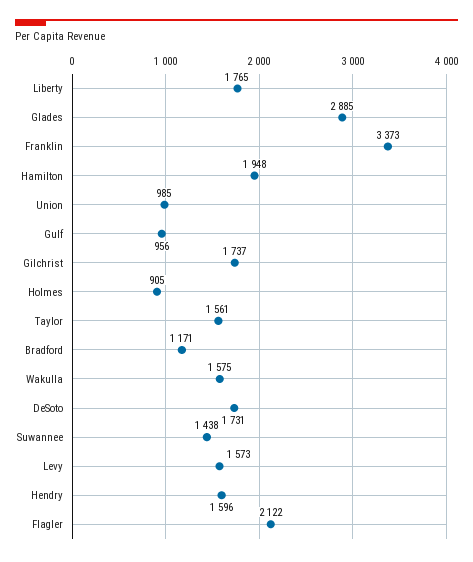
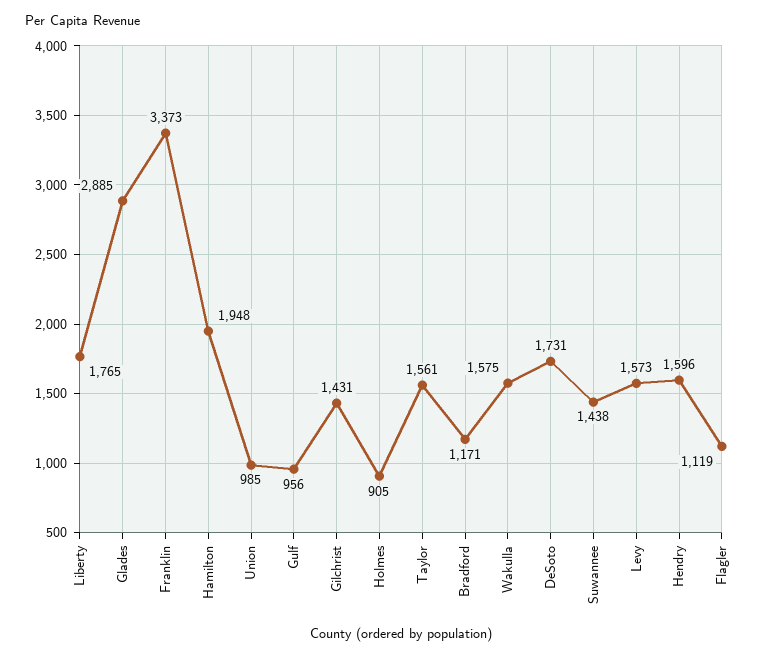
  {
    "Liberty": 1765,
    "Glades": 2885,
    "Franklin": 3373,
    "Hamilton": 1948,
    "Union": 985,
    "Gulf": 956,
-   "Gilchrist": 1737,
+   "Gilchrist": 1431,
    "Holmes": 905,
    "Taylor": 1561,
    "Bradford": 1171,
    "Wakulla": 1575,
    "DeSoto": 1731,
    "Suwannee": 1438,
    "Levy": 1573,
    "Hendry": 1596,
-   "Flagler": 2122
+   "Flagler": 1119
  }

